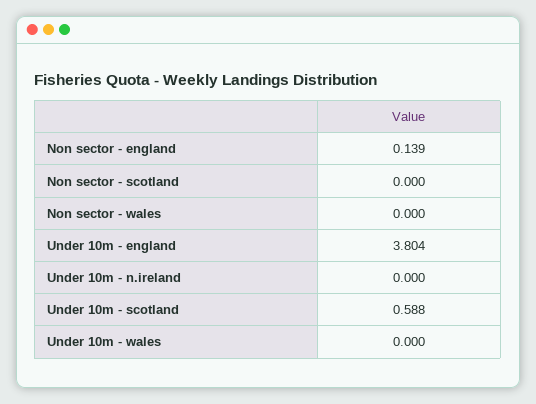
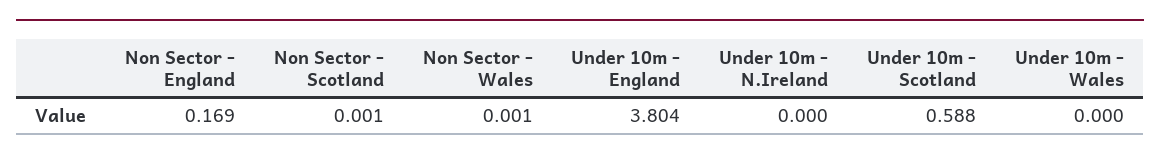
  {
-   "Non sector - england": 0.139,
+   "Non sector - england": 0.169,
-   "Non sector - scotland": 0,
+   "Non sector - scotland": 0.001,
-   "Non sector - wales": 0,
+   "Non sector - wales": 0.001,
    "Under 10m - england": 3.804,
    "Under 10m - n.ireland": 0,
    "Under 10m - scotland": 0.588,
    "Under 10m - wales": 0
  }

